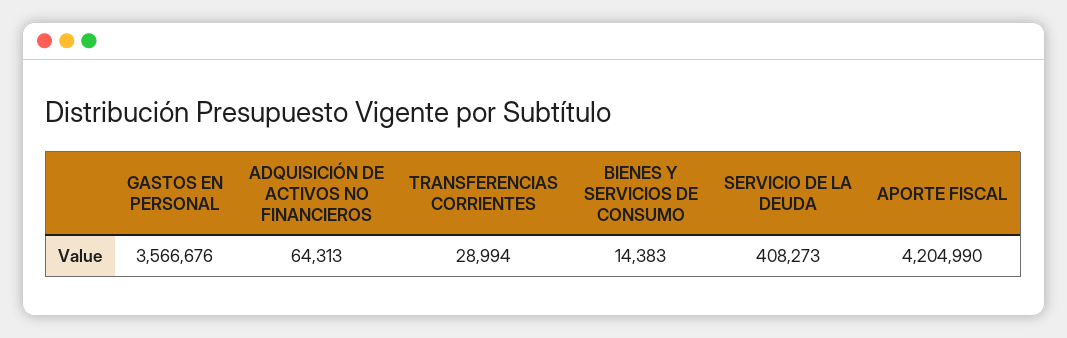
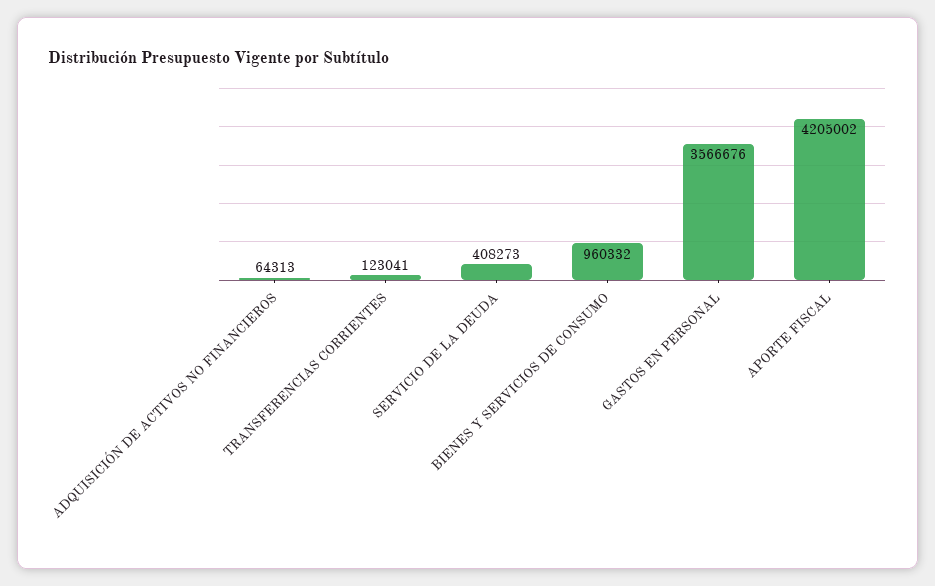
  {
    "GASTOS EN PERSONAL": 3566676,
    "ADQUISICIÓN DE ACTIVOS NO FINANCIEROS": 64313,
-   "TRANSFERENCIAS CORRIENTES": 28994,
+   "TRANSFERENCIAS CORRIENTES": 123041,
-   "BIENES Y SERVICIOS DE CONSUMO": 14383,
+   "BIENES Y SERVICIOS DE CONSUMO": 960332,
    "SERVICIO DE LA DEUDA": 408273,
-   "APORTE FISCAL": 4204990
+   "APORTE FISCAL": 4205002
  }

